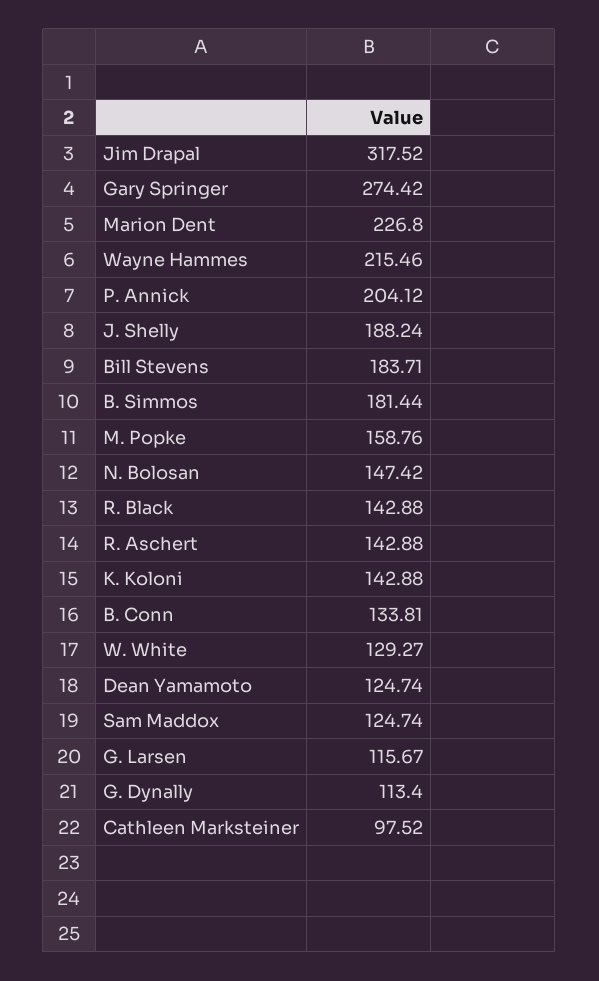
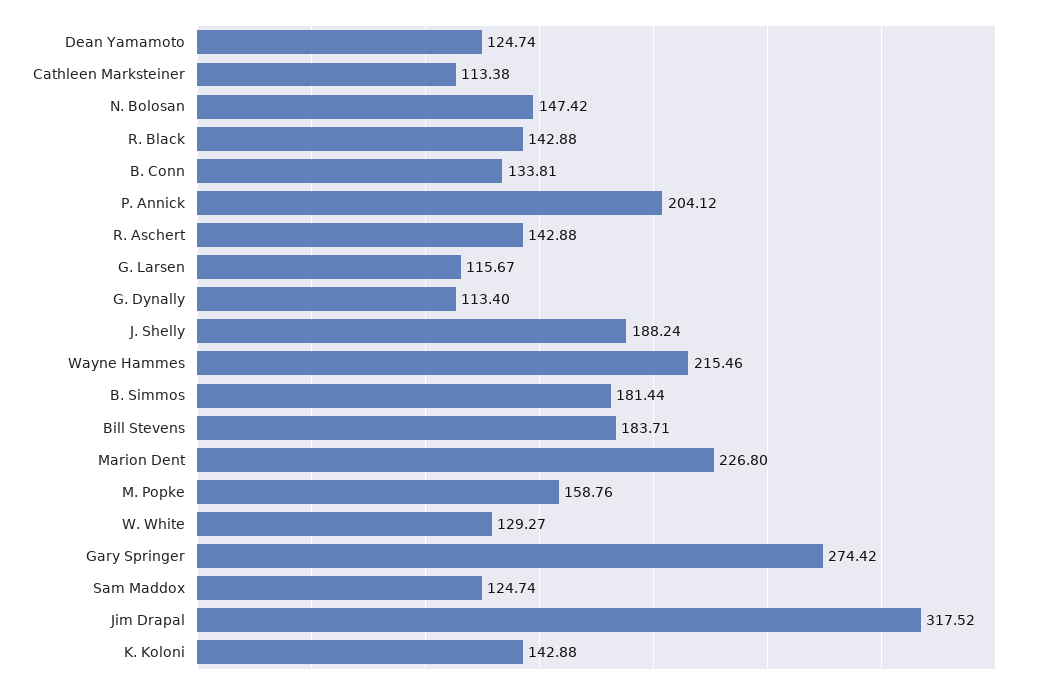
  {
    "Jim Drapal": 317.52,
    "Gary Springer": 274.42,
    "Marion Dent": 226.8,
    "Wayne Hammes": 215.46,
    "P. Annick": 204.12,
    "J. Shelly": 188.24,
    "Bill Stevens": 183.71,
    "B. Simmos": 181.44,
    "M. Popke": 158.76,
    "N. Bolosan": 147.42,
    "R. Black": 142.88,
    "R. Aschert": 142.88,
    "K. Koloni": 142.88,
    "B. Conn": 133.81,
    "W. White": 129.27,
    "Dean Yamamoto": 124.74,
    "Sam Maddox": 124.74,
    "G. Larsen": 115.67,
    "G. Dynally": 113.4,
-   "Cathleen Marksteiner": 97.52
+   "Cathleen Marksteiner": 113.38
  }

